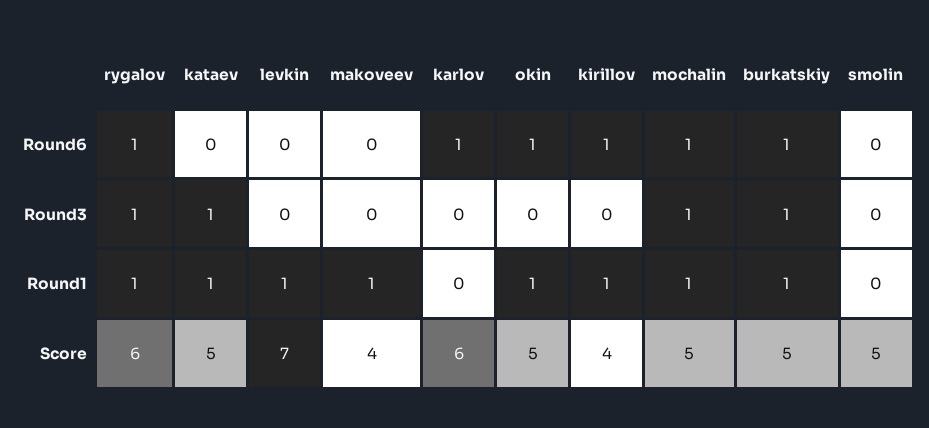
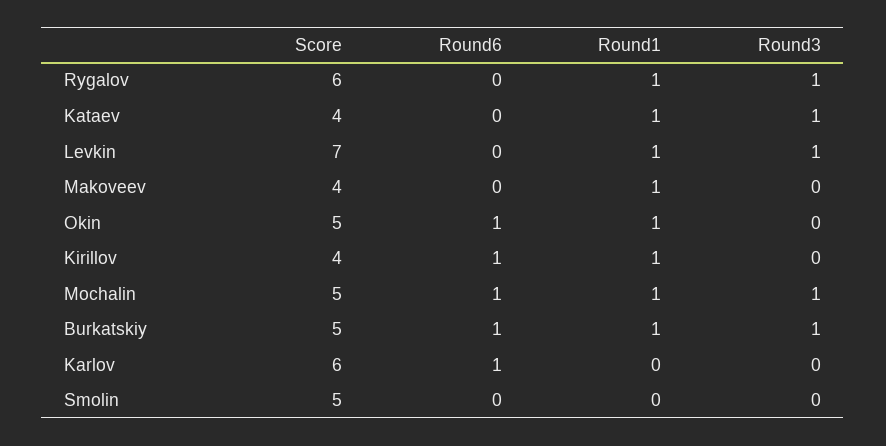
  {
    "rygalov": {
-     "Round6": 1,
+     "Round6": 0,
      "Round3": 1,
      "Round1": 1,
      "Score": 6
    },
    "kataev": {
      "Round6": 0,
      "Round3": 1,
      "Round1": 1,
-     "Score": 5
+     "Score": 4
    },
    "levkin": {
      "Round6": 0,
-     "Round3": 0,
+     "Round3": 1,
      "Round1": 1,
      "Score": 7
    },
    "makoveev": {
      "Round6": 0,
      "Round3": 0,
      "Round1": 1,
      "Score": 4
    },
    "karlov": {
      "Round6": 1,
      "Round3": 0,
      "Round1": 0,
      "Score": 6
    },
    "okin": {
      "Round6": 1,
      "Round3": 0,
      "Round1": 1,
      "Score": 5
    },
    "kirillov": {
      "Round6": 1,
      "Round3": 0,
      "Round1": 1,
      "Score": 4
    },
    "mochalin": {
      "Round6": 1,
      "Round3": 1,
      "Round1": 1,
      "Score": 5
    },
    "burkatskiy": {
      "Round6": 1,
      "Round3": 1,
      "Round1": 1,
      "Score": 5
    },
    "smolin": {
      "Round6": 0,
      "Round3": 0,
      "Round1": 0,
      "Score": 5
    }
  }

